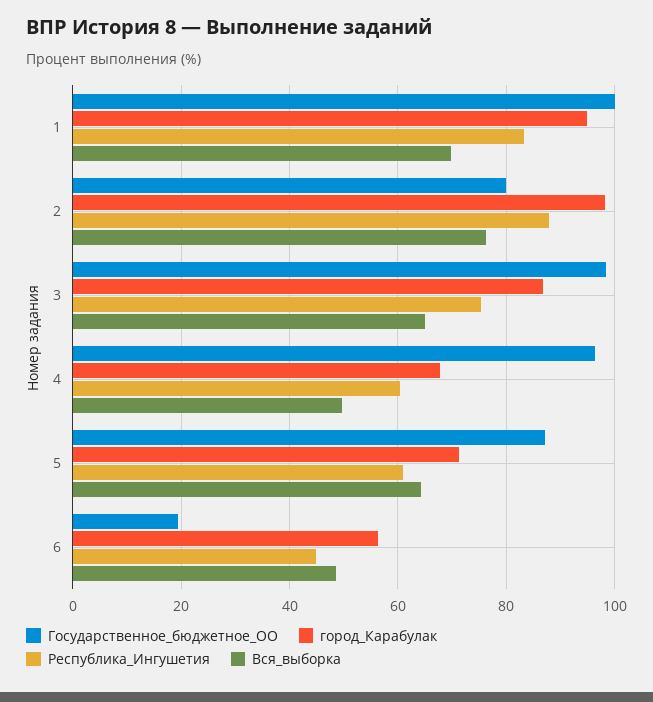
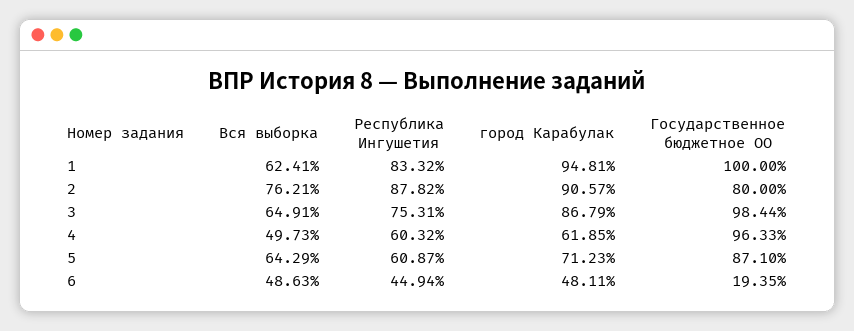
  {
    "Государственное_бюджетное_ОО": {
      "1": 100,
      "2": 80,
      "3": 98.44,
      "4": 96.33,
      "5": 87.1,
      "6": 19.35
    },
    "город_Карабулак": {
      "1": 94.81,
-     "2": 98,
+     "2": 90.57,
      "3": 86.79,
-     "4": 68,
+     "4": 61.85,
      "5": 71.23,
-     "6": 56
+     "6": 48.11
    },
    "Республика_Ингушетия": {
      "1": 83.32,
      "2": 87.82,
      "3": 75.31,
      "4": 60.32,
      "5": 60.87,
      "6": 44.94
    },
    "Вся_выборка": {
-     "1": 70,
+     "1": 62.41,
      "2": 76.21,
      "3": 64.91,
      "4": 49.73,
      "5": 64.29,
      "6": 48.63
    }
  }

